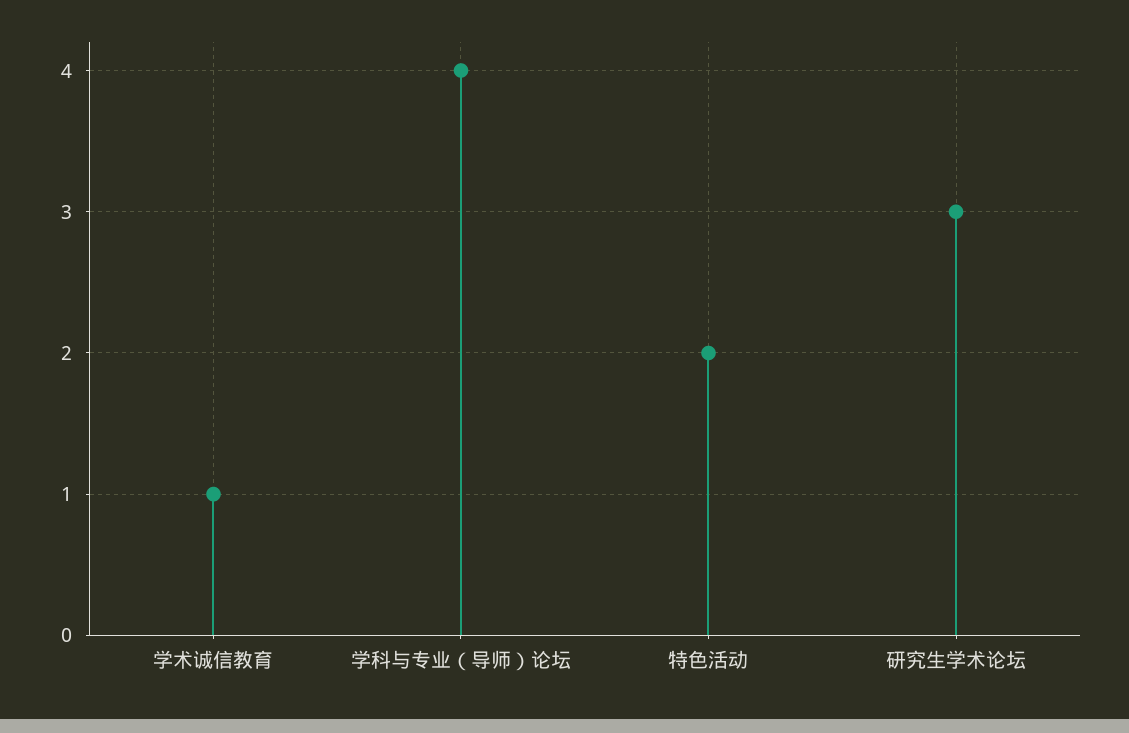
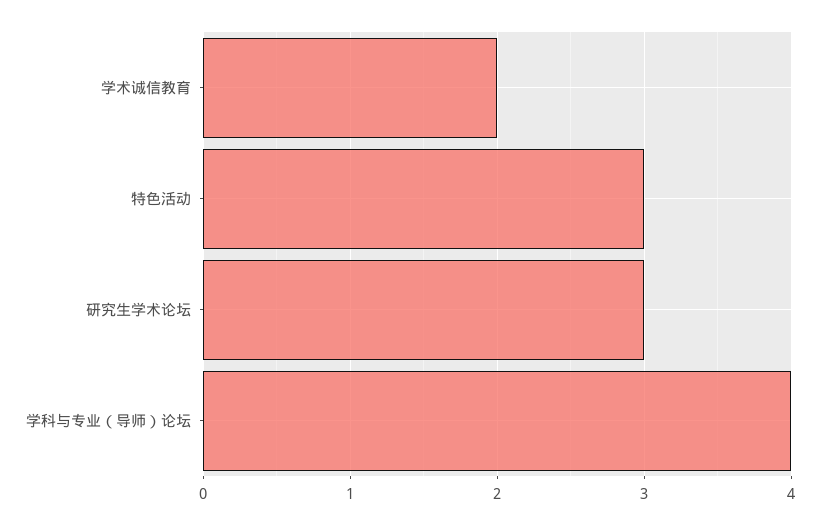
  {
-   "学术诚信教育": 1,
+   "学术诚信教育": 2,
    "学科与专业（导师）论坛": 4,
-   "特色活动": 2,
+   "特色活动": 3,
    "研究生学术论坛": 3
  }

